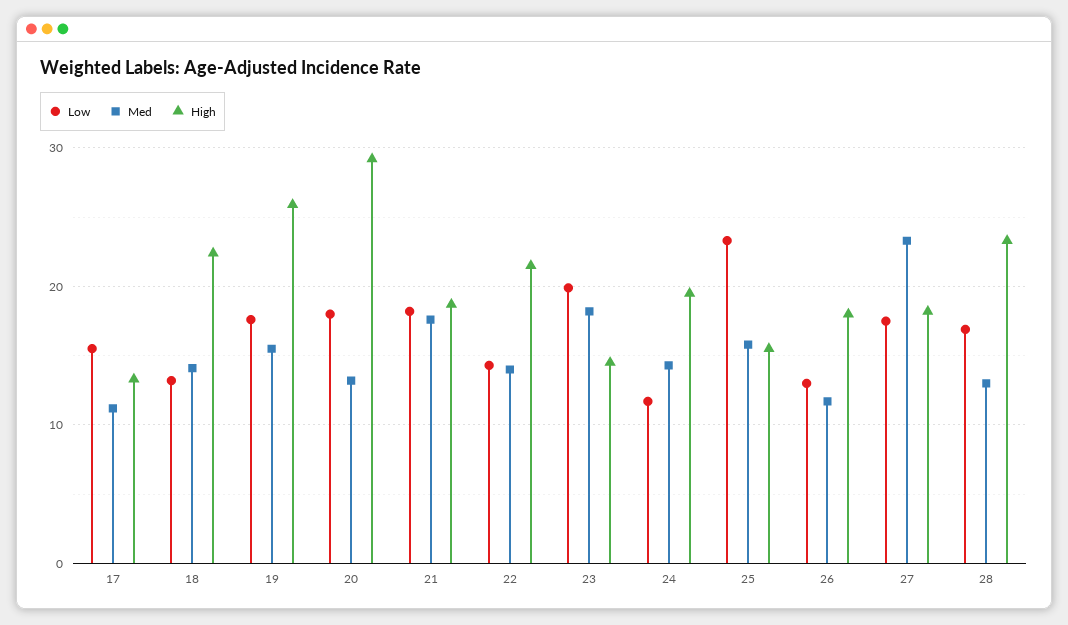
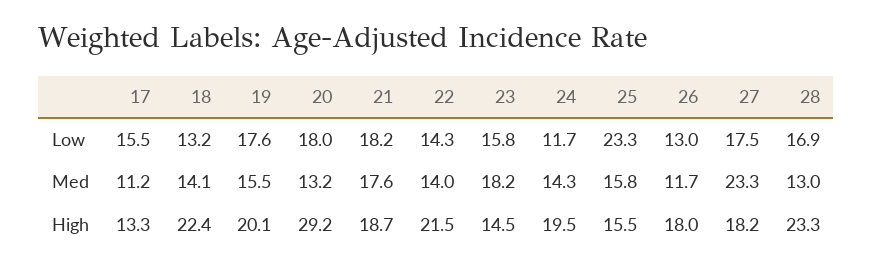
  {
    "Low": {
      "17": 15.5,
      "18": 13.2,
      "19": 17.6,
      "20": 18,
      "21": 18.2,
      "22": 14.3,
-     "23": 20,
+     "23": 15.8,
      "24": 11.7,
      "25": 23.3,
      "26": 13,
      "27": 17.5,
      "28": 16.9
    },
    "Med": {
      "17": 11.2,
      "18": 14.1,
      "19": 15.5,
      "20": 13.2,
      "21": 17.6,
      "22": 14,
      "23": 18.2,
      "24": 14.3,
      "25": 15.8,
      "26": 11.7,
      "27": 23.3,
      "28": 13
    },
    "High": {
      "17": 13.3,
      "18": 22.4,
-     "19": 26,
+     "19": 20.1,
      "20": 29.2,
      "21": 18.7,
      "22": 21.5,
      "23": 14.5,
      "24": 19.5,
      "25": 15.5,
      "26": 18,
      "27": 18.2,
      "28": 23.3
    }
  }

